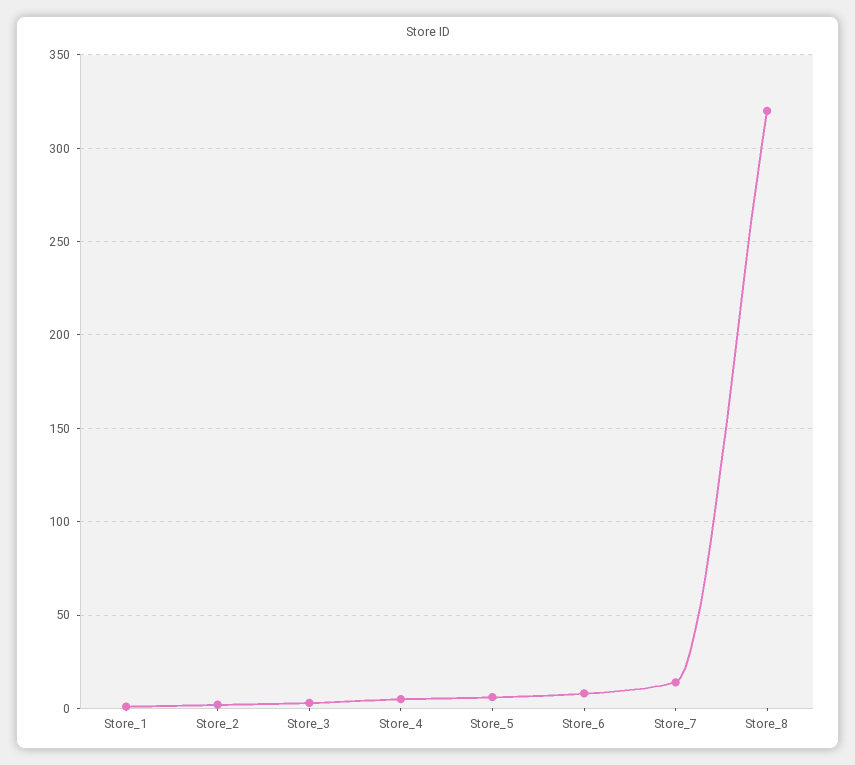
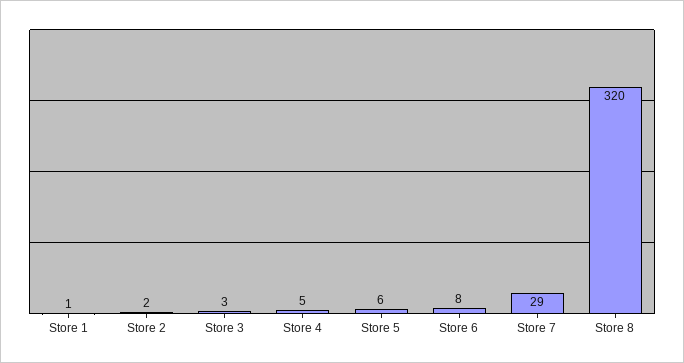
  {
    "Store_1": 1,
    "Store_2": 2,
    "Store_3": 3,
    "Store_4": 5,
    "Store_5": 6,
    "Store_6": 8,
-   "Store_7": 15,
+   "Store_7": 29,
    "Store_8": 320
  }

